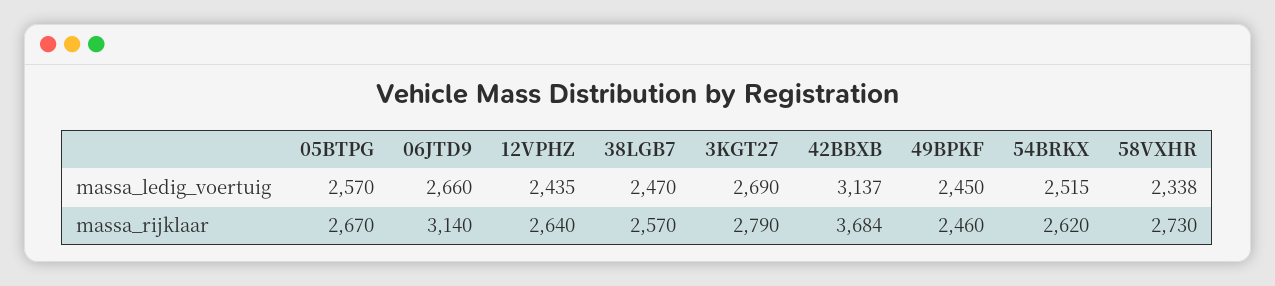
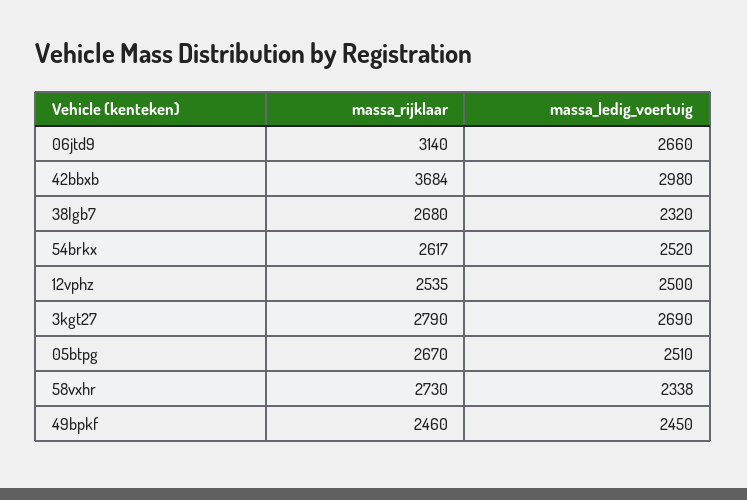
  {
    "05BTPG": {
-     "massa_ledig_voertuig": 2570,
+     "massa_ledig_voertuig": 2510,
      "massa_rijklaar": 2670
    },
    "06JTD9": {
      "massa_ledig_voertuig": 2660,
      "massa_rijklaar": 3140
    },
    "12VPHZ": {
-     "massa_ledig_voertuig": 2435,
+     "massa_ledig_voertuig": 2500,
-     "massa_rijklaar": 2640
+     "massa_rijklaar": 2535
    },
    "38LGB7": {
-     "massa_ledig_voertuig": 2470,
+     "massa_ledig_voertuig": 2320,
-     "massa_rijklaar": 2570
+     "massa_rijklaar": 2680
    },
    "3KGT27": {
      "massa_ledig_voertuig": 2690,
      "massa_rijklaar": 2790
    },
    "42BBXB": {
-     "massa_ledig_voertuig": 3137,
+     "massa_ledig_voertuig": 2980,
      "massa_rijklaar": 3684
    },
    "49BPKF": {
      "massa_ledig_voertuig": 2450,
      "massa_rijklaar": 2460
    },
    "54BRKX": {
-     "massa_ledig_voertuig": 2515,
+     "massa_ledig_voertuig": 2520,
-     "massa_rijklaar": 2620
+     "massa_rijklaar": 2617
    },
    "58VXHR": {
      "massa_ledig_voertuig": 2338,
      "massa_rijklaar": 2730
    }
  }

